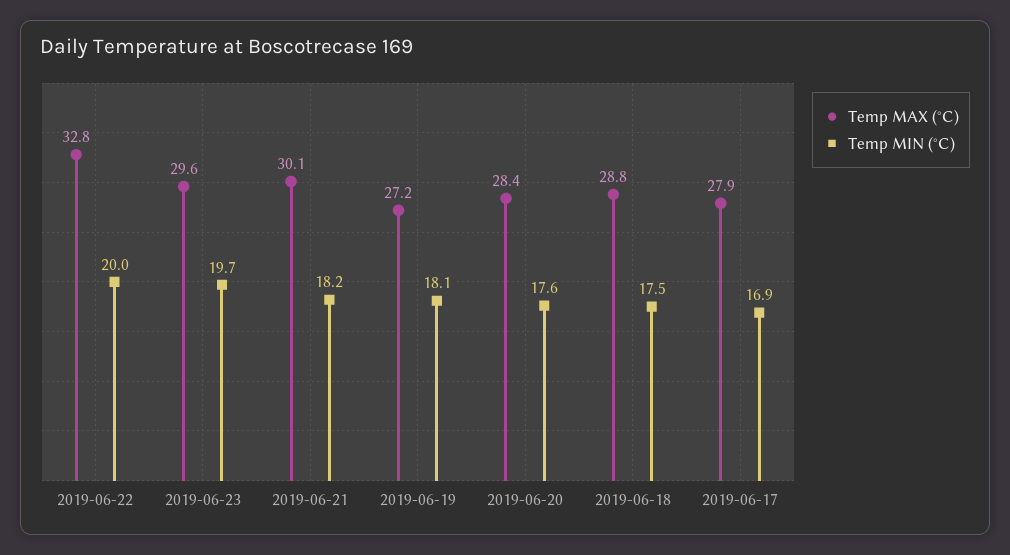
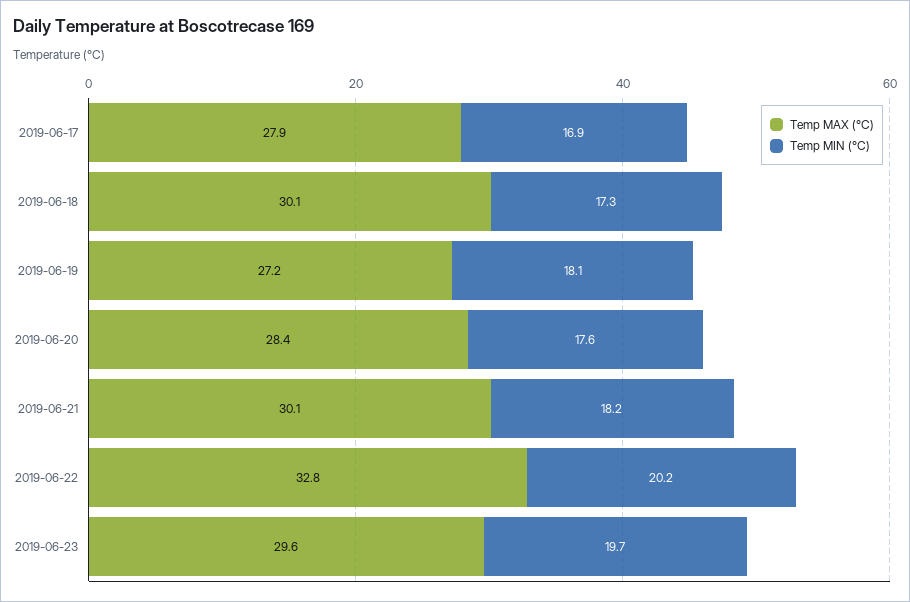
  {
    "Temp MAX (°C)": {
      "2019-06-22": 32.8,
      "2019-06-23": 29.6,
      "2019-06-21": 30.1,
      "2019-06-19": 27.2,
      "2019-06-20": 28.4,
-     "2019-06-18": 28.8,
+     "2019-06-18": 30.1,
      "2019-06-17": 27.9
    },
    "Temp MIN (°C)": {
-     "2019-06-22": 20,
+     "2019-06-22": 20.2,
      "2019-06-23": 19.7,
      "2019-06-21": 18.2,
      "2019-06-19": 18.1,
      "2019-06-20": 17.6,
-     "2019-06-18": 17.5,
+     "2019-06-18": 17.3,
      "2019-06-17": 16.9
    }
  }

